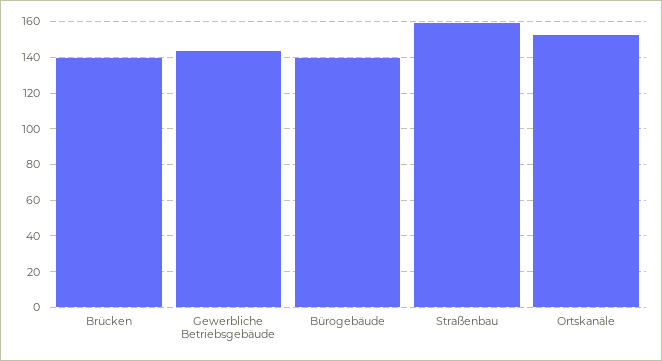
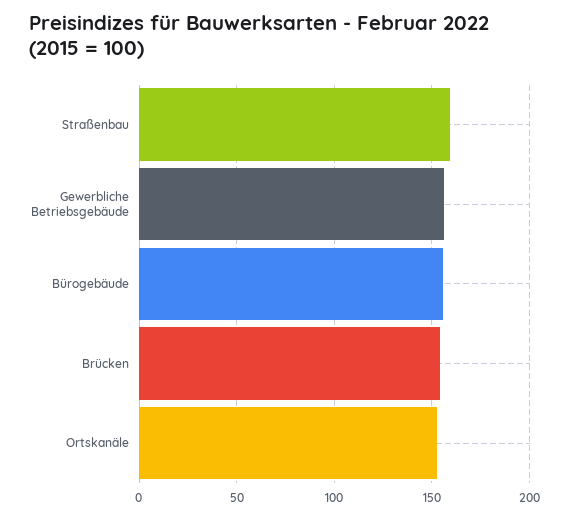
  {
-   "Brücken": 140,
+   "Brücken": 155,
-   "Gewerbliche Betriebsgebäude": 145,
+   "Gewerbliche Betriebsgebäude": 155,
-   "Bürogebäude": 140,
+   "Bürogebäude": 155,
    "Straßenbau": 160,
    "Ortskanäle": 155
  }

